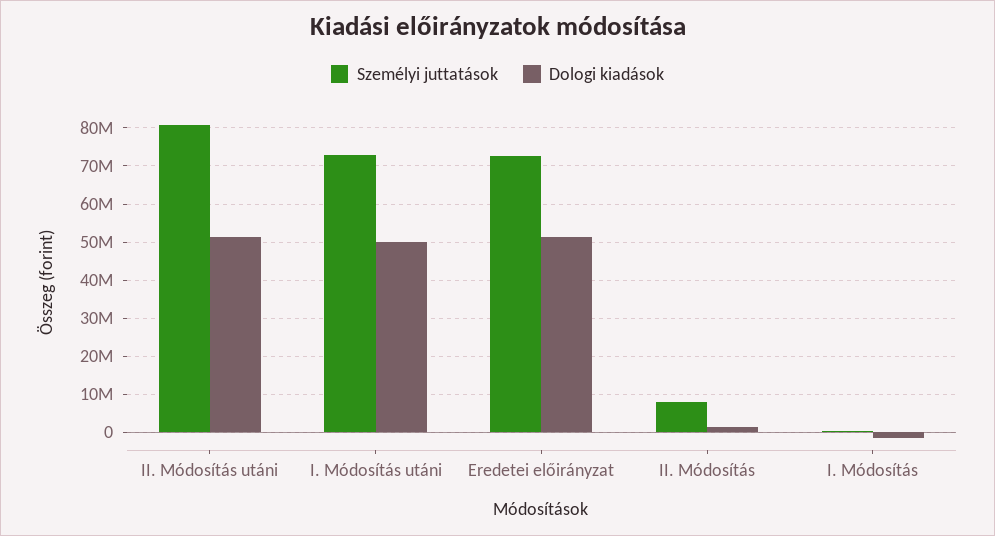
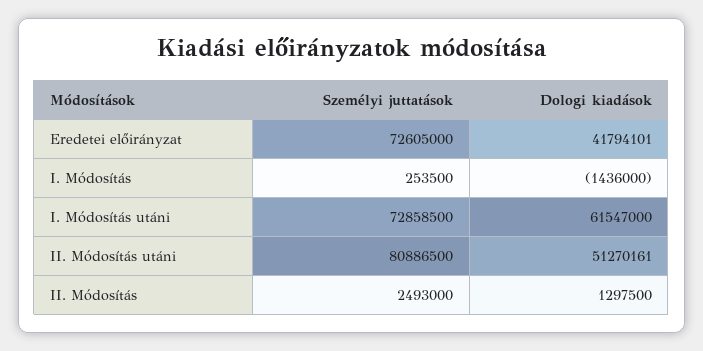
  {
    "Személyi juttatások": {
      "II. Módosítás utáni": 80886500,
      "I. Módosítás utáni": 72858500,
      "Eredetei előirányzat": 72605000,
-     "II. Módosítás": 8000000,
+     "II. Módosítás": 2493000,
      "I. Módosítás": 253500
    },
    "Dologi kiadások": {
      "II. Módosítás utáni": 51270161,
-     "I. Módosítás utáni": 50000000,
+     "I. Módosítás utáni": 61547000,
-     "Eredetei előirányzat": 52000000,
+     "Eredetei előirányzat": 41794101,
      "II. Módosítás": 1297500,
      "I. Módosítás": -1436000
    }
  }

